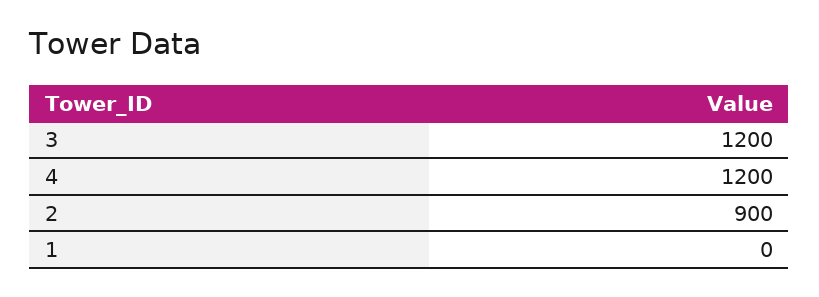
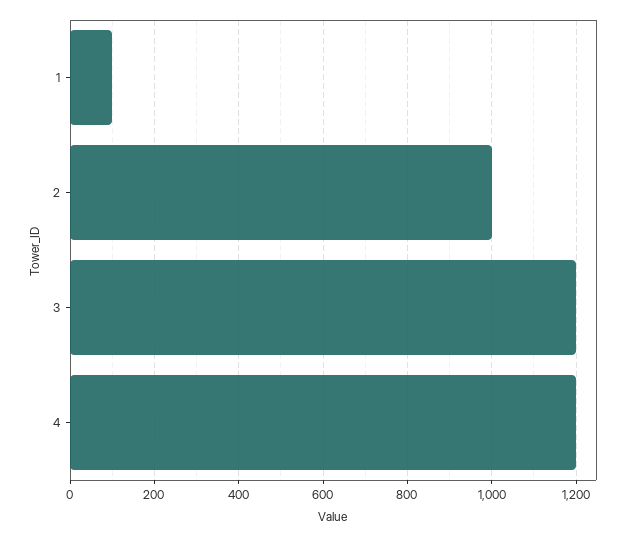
  {
    "3": 1200,
    "4": 1200,
-   "2": 900,
+   "2": 1000,
-   "1": 0
+   "1": 100
  }

